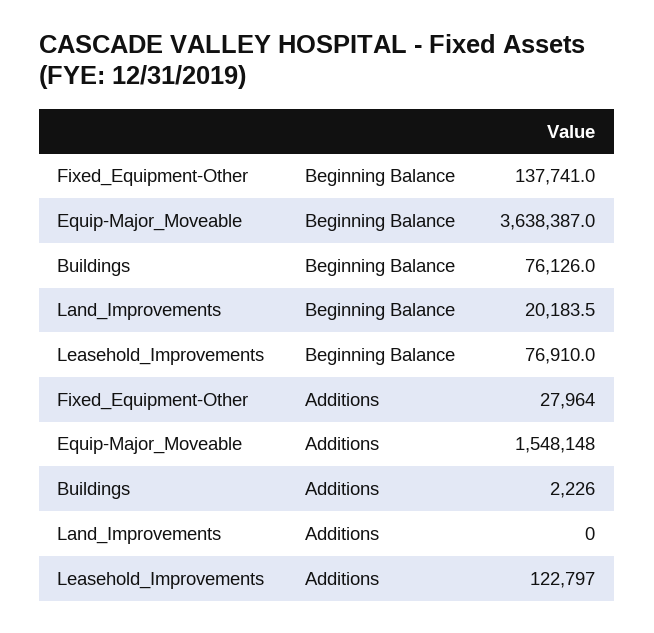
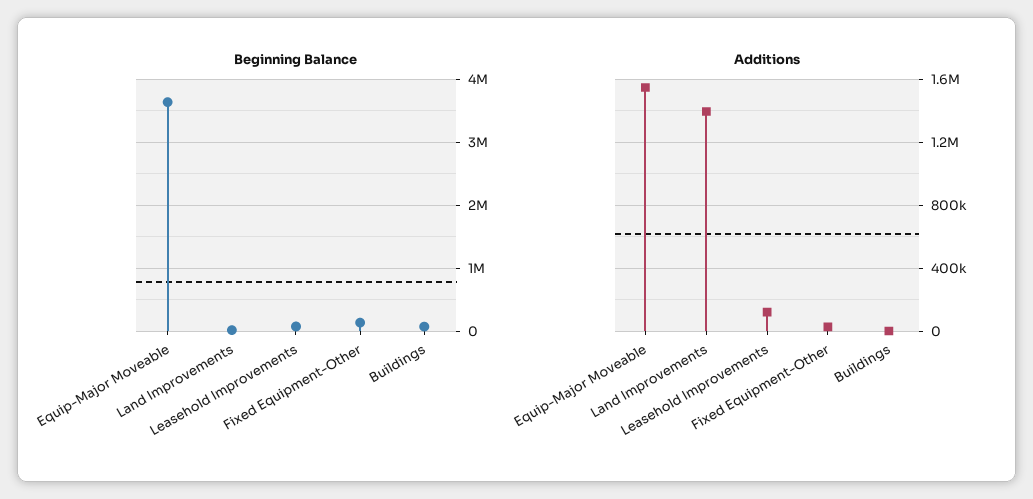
  {
    "Beginning Balance": {
      "Fixed_Equipment-Other": 137741,
      "Equip-Major_Moveable": 3638387,
      "Buildings": 76126,
      "Land_Improvements": 20183.5,
      "Leasehold_Improvements": 76910
    },
    "Additions": {
      "Fixed_Equipment-Other": 27964,
      "Equip-Major_Moveable": 1548148,
      "Buildings": 2226,
-     "Land_Improvements": 0,
+     "Land_Improvements": 1400000,
      "Leasehold_Improvements": 122797
    }
  }

